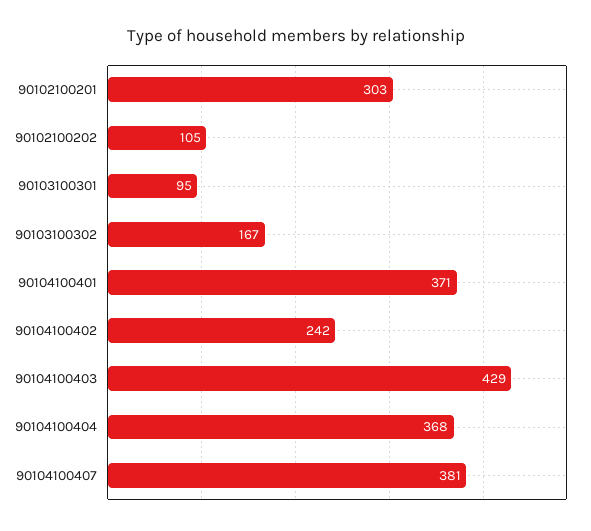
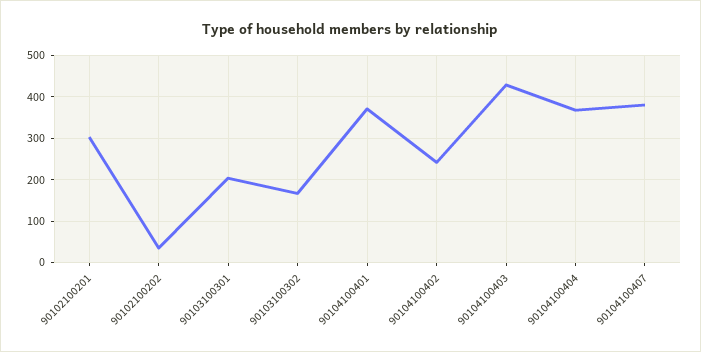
  {
    "90102100201": 303,
-   "90102100202": 105,
+   "90102100202": 40,
-   "90103100301": 95,
+   "90103100301": 200,
    "90103100302": 167,
    "90104100401": 371,
    "90104100402": 242,
    "90104100403": 429,
    "90104100404": 368,
    "90104100407": 381
  }

